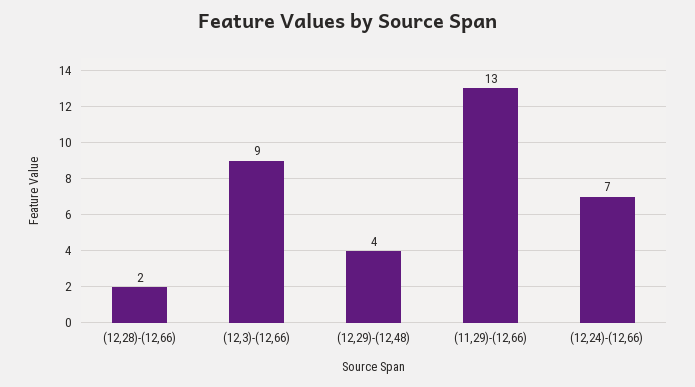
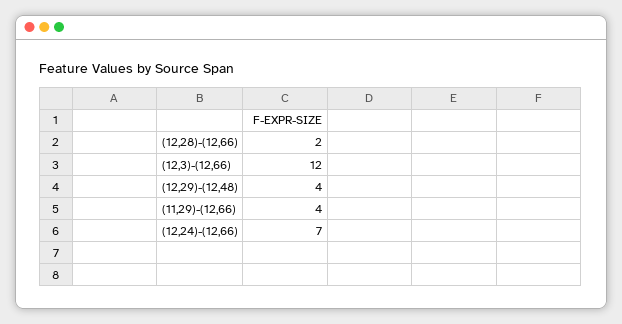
  {
    "(12,28)-(12,66)": 2,
-   "(12,3)-(12,66)": 9,
+   "(12,3)-(12,66)": 12,
    "(12,29)-(12,48)": 4,
-   "(11,29)-(12,66)": 13,
+   "(11,29)-(12,66)": 4,
    "(12,24)-(12,66)": 7
  }

